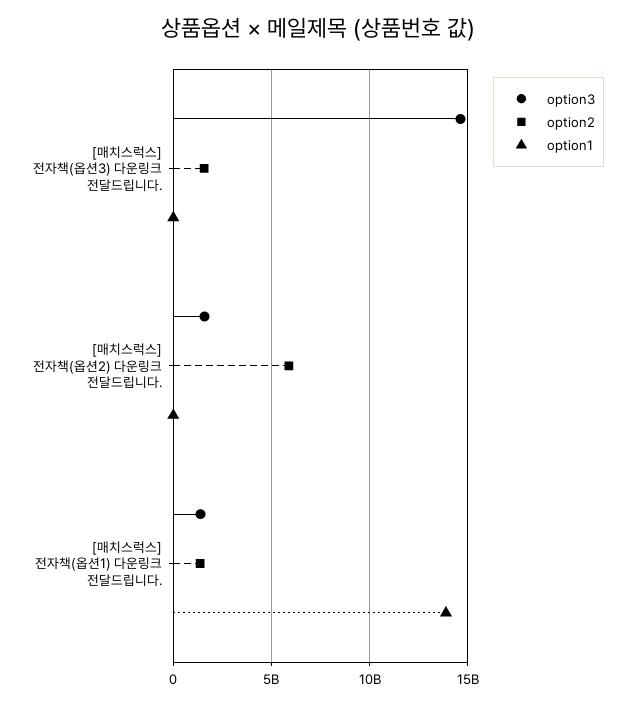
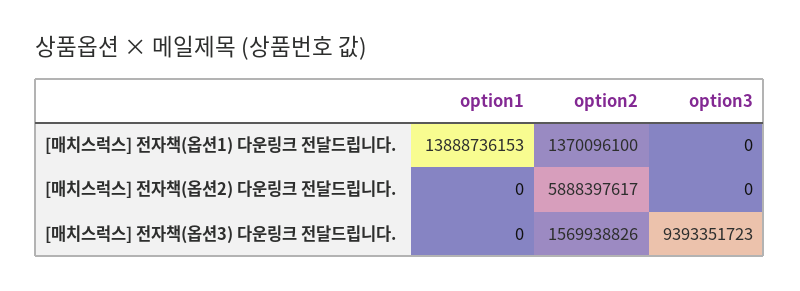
  {
    "option3": {
-     "[매치스럭스] 전자책(옵션3) 다운링크 전달드립니다.": 14500000000,
+     "[매치스럭스] 전자책(옵션3) 다운링크 전달드립니다.": 9393351723,
-     "[매치스럭스] 전자책(옵션2) 다운링크 전달드립니다.": 1500000000,
+     "[매치스럭스] 전자책(옵션2) 다운링크 전달드립니다.": 0,
-     "[매치스럭스] 전자책(옵션1) 다운링크 전달드립니다.": 1500000000
+     "[매치스럭스] 전자책(옵션1) 다운링크 전달드립니다.": 0
    },
    "option2": {
      "[매치스럭스] 전자책(옵션3) 다운링크 전달드립니다.": 1569938826,
      "[매치스럭스] 전자책(옵션2) 다운링크 전달드립니다.": 5888397617,
      "[매치스럭스] 전자책(옵션1) 다운링크 전달드립니다.": 1370096100
    },
    "option1": {
      "[매치스럭스] 전자책(옵션3) 다운링크 전달드립니다.": 0,
      "[매치스럭스] 전자책(옵션2) 다운링크 전달드립니다.": 0,
      "[매치스럭스] 전자책(옵션1) 다운링크 전달드립니다.": 13888736153
    }
  }

